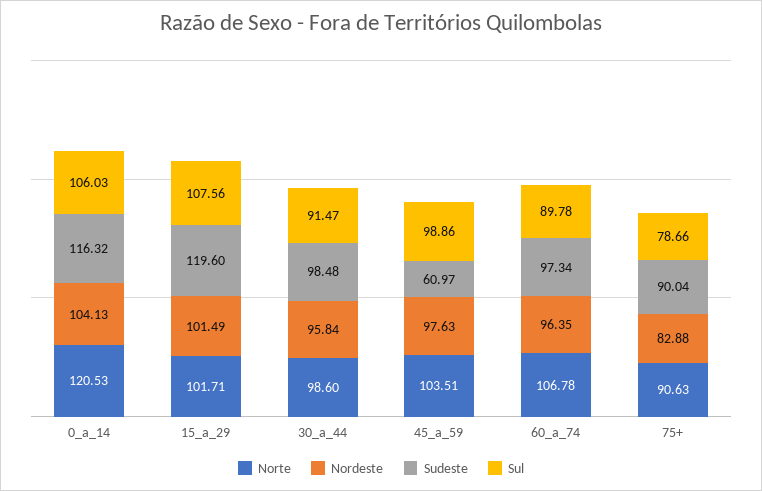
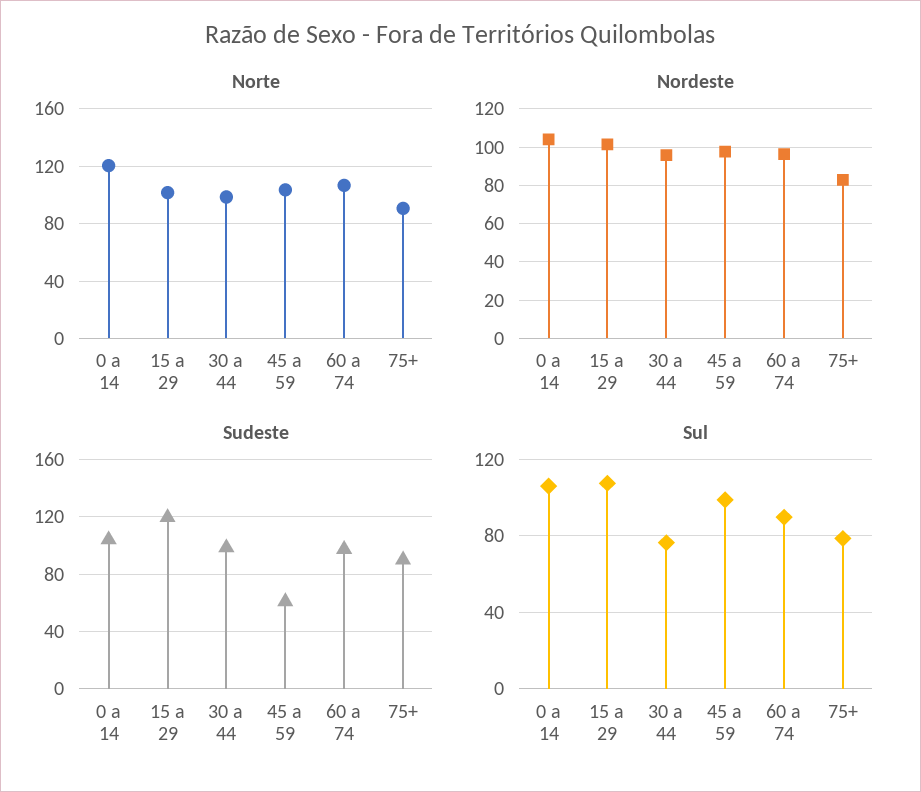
  {
    "Norte": {
      "0_a_14": 120.53,
      "15_a_29": 101.71,
      "30_a_44": 98.6,
      "45_a_59": 103.51,
      "60_a_74": 106.78,
      "75+": 90.63
    },
    "Nordeste": {
      "0_a_14": 104.13,
      "15_a_29": 101.49,
      "30_a_44": 95.84,
      "45_a_59": 97.63,
      "60_a_74": 96.35,
      "75+": 82.88
    },
    "Sudeste": {
-     "0_a_14": 116.32,
+     "0_a_14": 105,
      "15_a_29": 119.6,
      "30_a_44": 98.48,
      "45_a_59": 60.97,
      "60_a_74": 97.34,
      "75+": 90.04
    },
    "Sul": {
      "0_a_14": 106.03,
      "15_a_29": 107.56,
-     "30_a_44": 91.47,
+     "30_a_44": 75,
      "45_a_59": 98.86,
      "60_a_74": 89.78,
      "75+": 78.66
    }
  }

